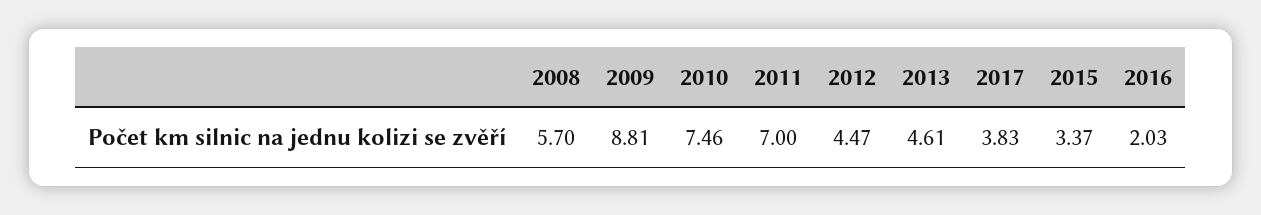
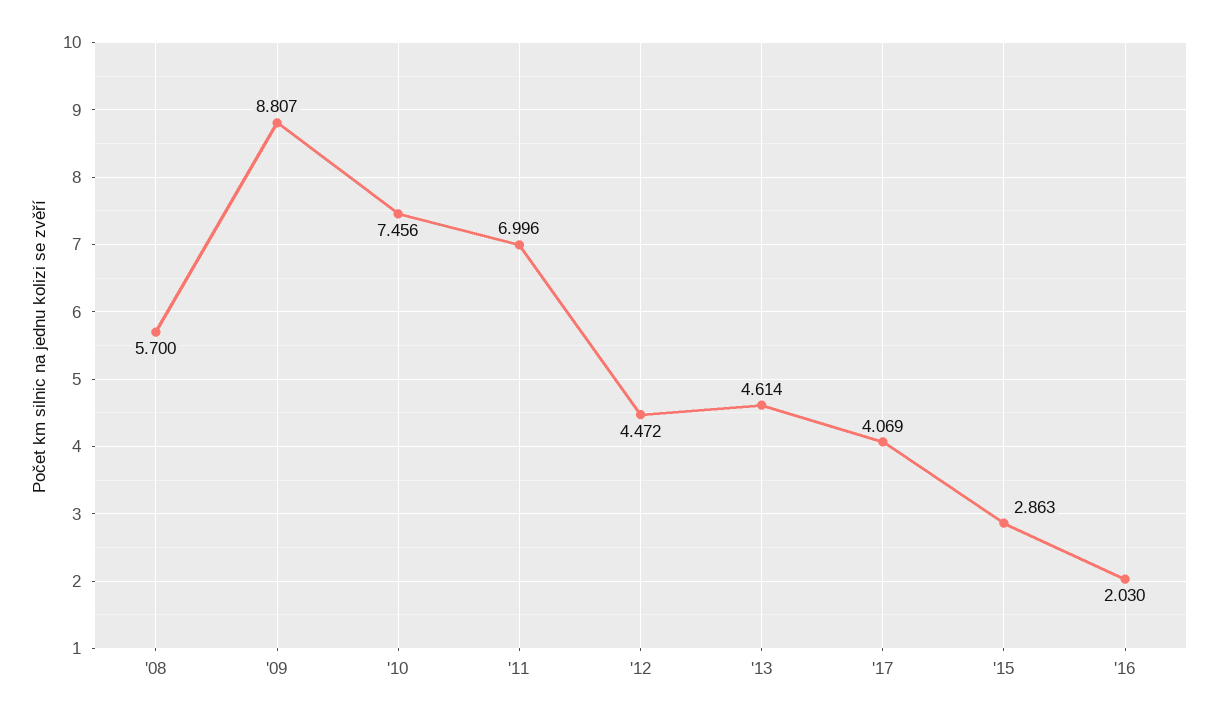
  {
    "2008": 5.7,
    "2009": 8.807,
    "2010": 7.456,
    "2011": 6.996,
    "2012": 4.472,
    "2013": 4.614,
-   "2017": 3.83,
+   "2017": 4.069,
-   "2015": 3.37,
+   "2015": 2.863,
    "2016": 2.03
  }

